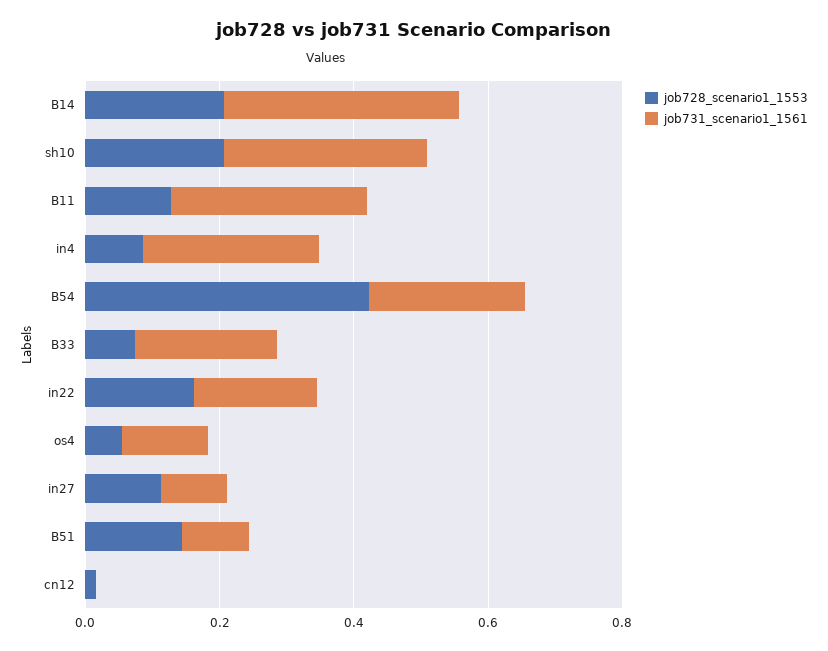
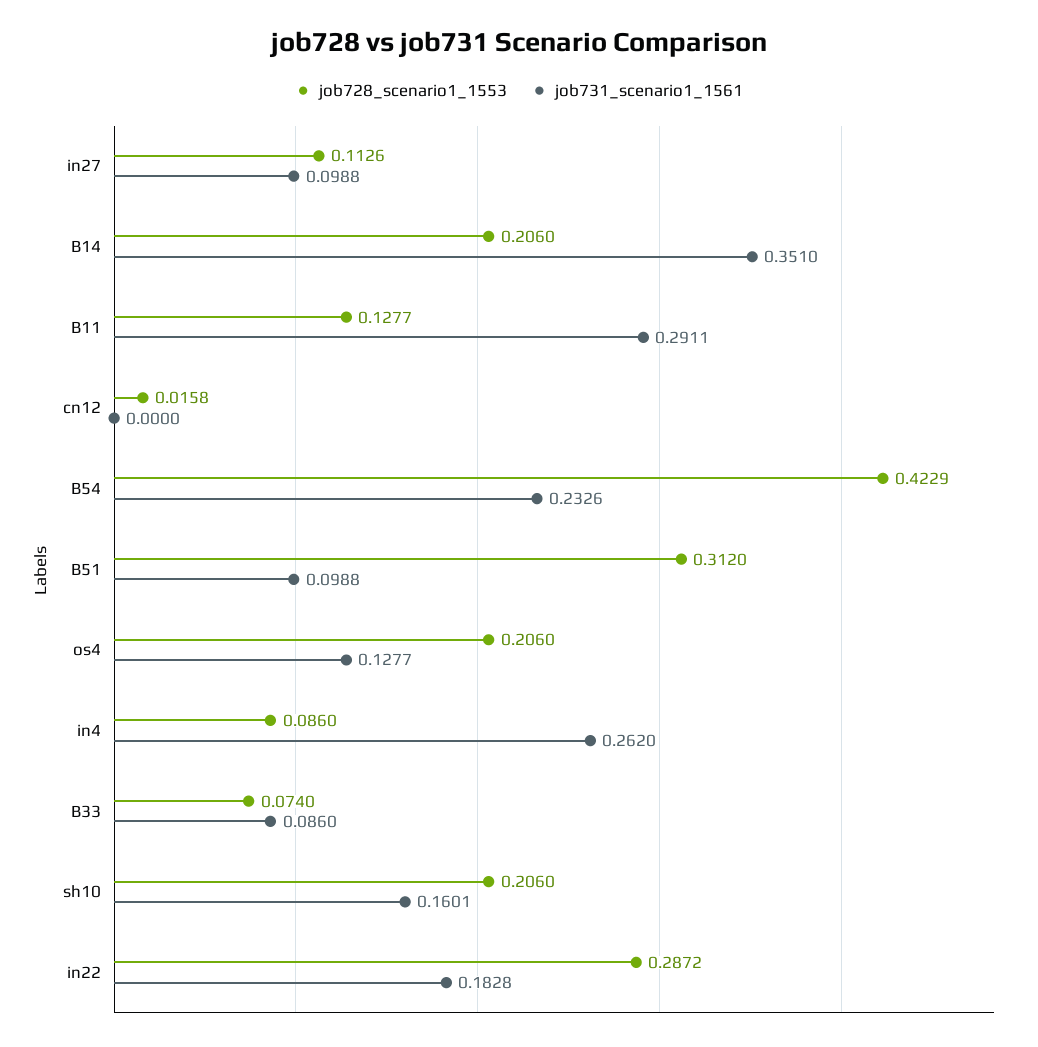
  {
    "job728_scenario1_1553": {
      "B14": 0.206,
      "sh10": 0.206,
      "B11": 0.1277,
      "in4": 0.086,
      "B54": 0.4229,
      "B33": 0.074,
-     "in22": 0.15,
+     "in22": 0.2872,
-     "os4": 0.05,
+     "os4": 0.206,
      "in27": 0.1126,
-     "B51": 0.15,
+     "B51": 0.312,
      "cn12": 0.0158
    },
    "job731_scenario1_1561": {
      "B14": 0.351,
-     "sh10": 0.3,
+     "sh10": 0.1601,
      "B11": 0.2911,
      "in4": 0.262,
      "B54": 0.2326,
-     "B33": 0.2,
+     "B33": 0.086,
      "in22": 0.1828,
      "os4": 0.1277,
      "in27": 0.0988,
      "B51": 0.0988,
      "cn12": 0
    }
  }

